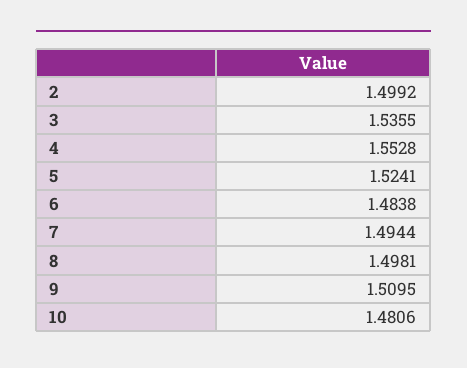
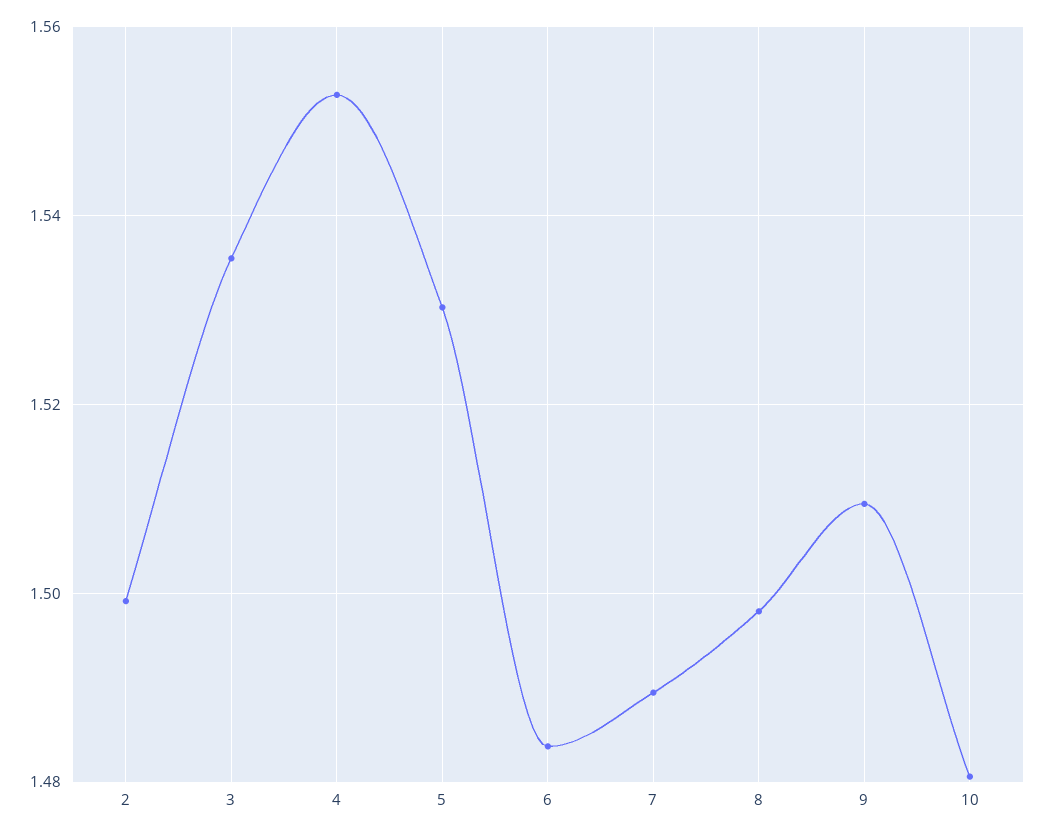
  {
    "2": 1.4992,
    "3": 1.5355,
    "4": 1.5528,
-   "5": 1.5241,
+   "5": 1.53,
    "6": 1.4838,
-   "7": 1.4944,
+   "7": 1.49,
    "8": 1.4981,
    "9": 1.5095,
    "10": 1.4806
  }

